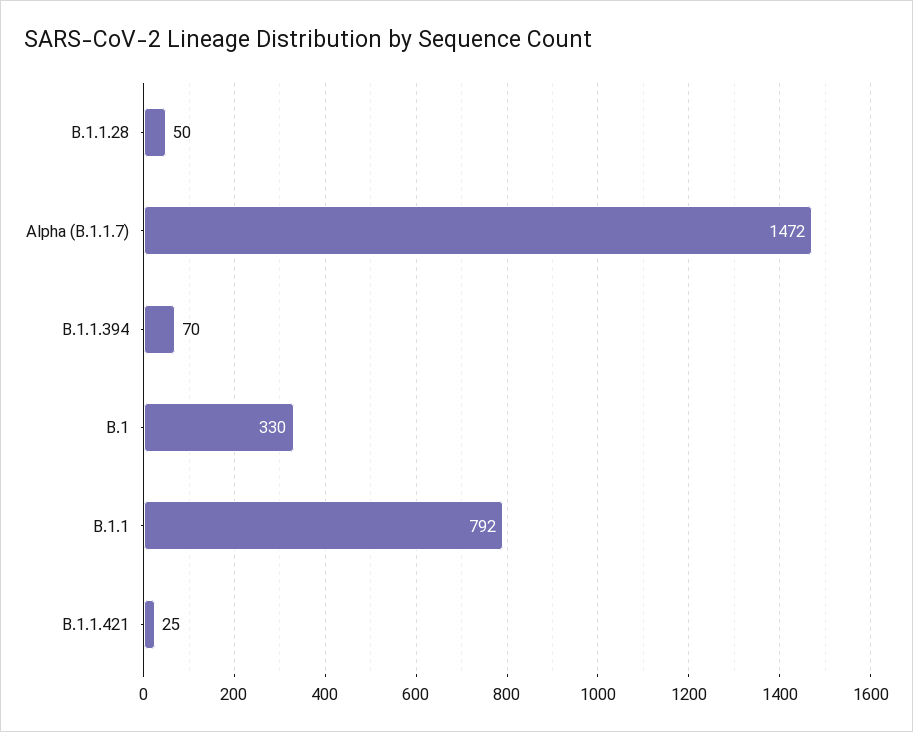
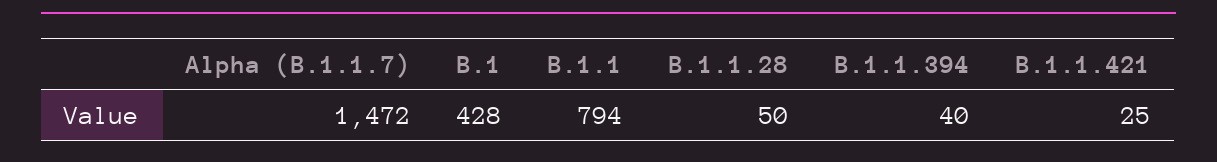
  {
    "B.1.1.28": 50,
    "Alpha (B.1.1.7)": 1472,
-   "B.1.1.394": 70,
+   "B.1.1.394": 40,
-   "B.1": 330,
+   "B.1": 428,
-   "B.1.1": 792,
+   "B.1.1": 794,
    "B.1.1.421": 25
  }

